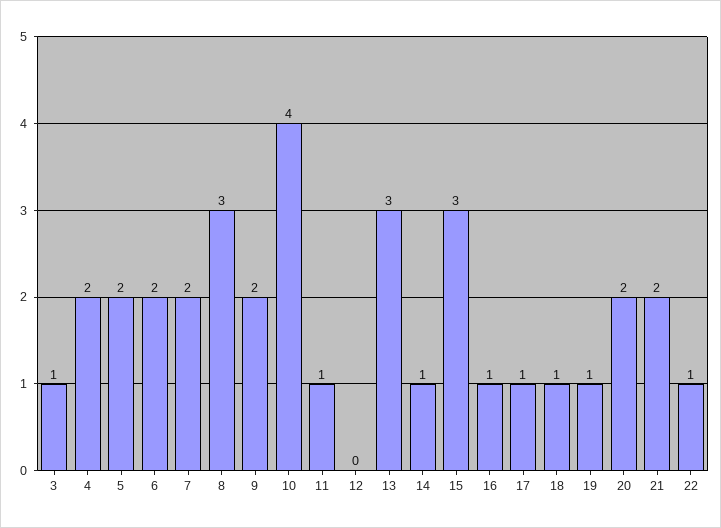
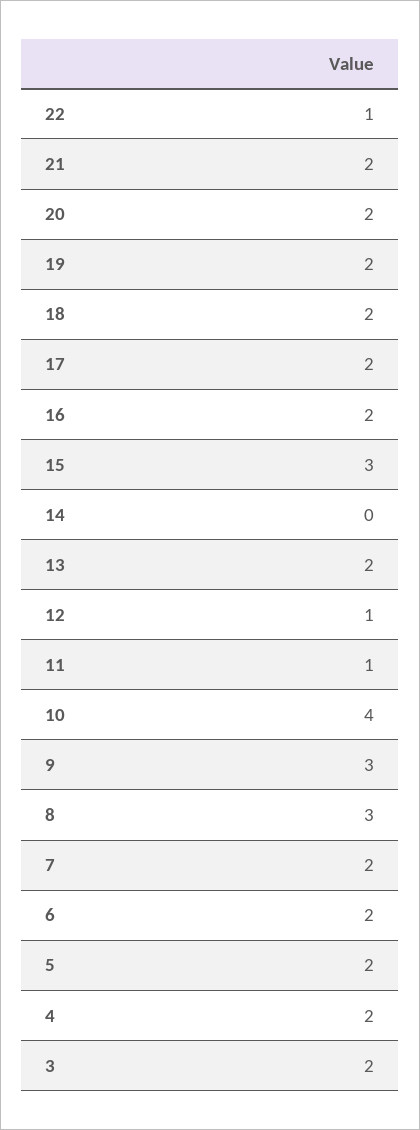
  {
-   "3": 1,
+   "3": 2,
    "4": 2,
    "5": 2,
    "6": 2,
    "7": 2,
    "8": 3,
-   "9": 2,
+   "9": 3,
    "10": 4,
    "11": 1,
-   "12": 0,
+   "12": 1,
-   "13": 3,
+   "13": 2,
-   "14": 1,
+   "14": 0,
    "15": 3,
-   "16": 1,
+   "16": 2,
-   "17": 1,
+   "17": 2,
-   "18": 1,
+   "18": 2,
-   "19": 1,
+   "19": 2,
    "20": 2,
    "21": 2,
    "22": 1
  }

